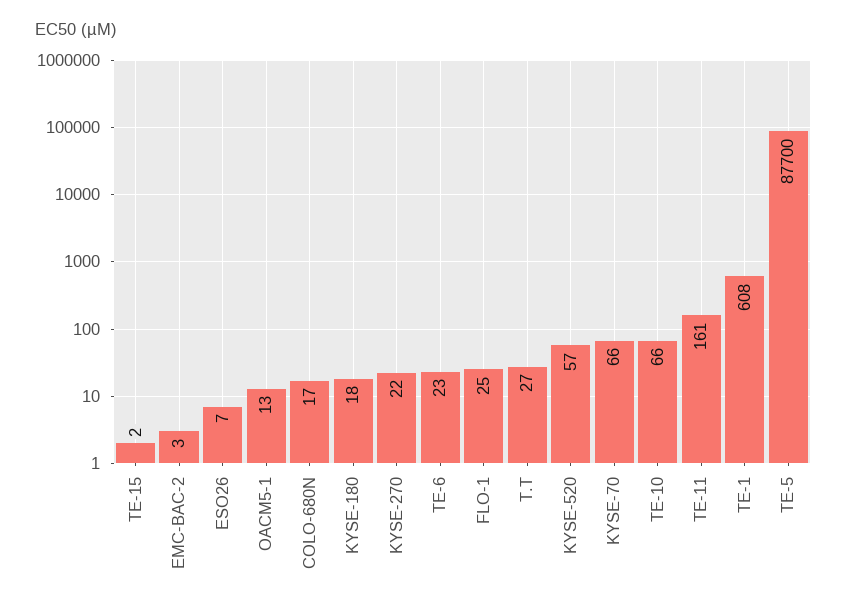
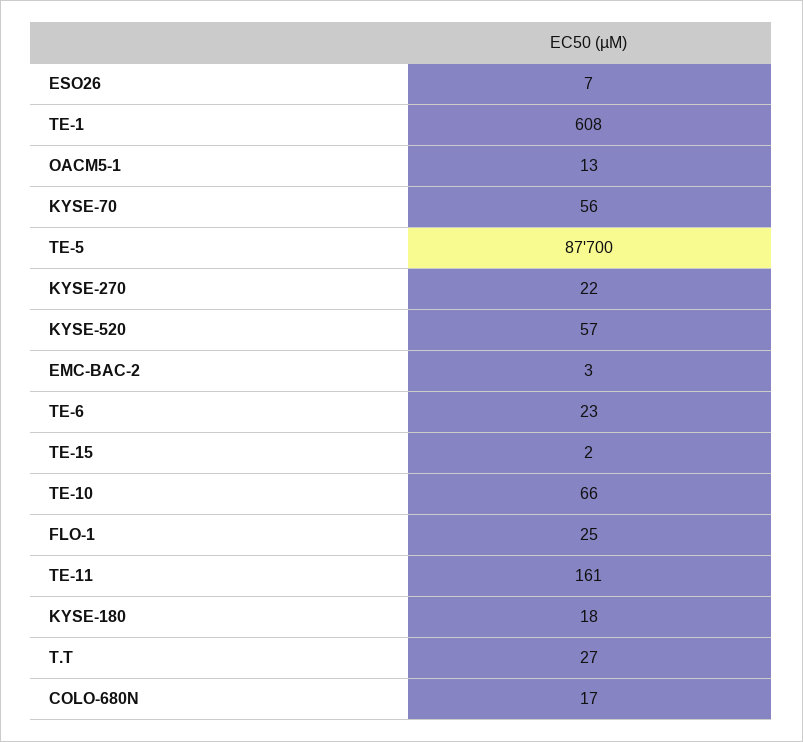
  {
    "TE-15": 2,
    "EMC-BAC-2": 3,
    "ESO26": 7,
    "OACM5-1": 13,
    "COLO-680N": 17,
    "KYSE-180": 18,
    "KYSE-270": 22,
    "TE-6": 23,
    "FLO-1": 25,
    "T.T": 27,
    "KYSE-520": 57,
-   "KYSE-70": 66,
+   "KYSE-70": 56,
    "TE-10": 66,
    "TE-11": 161,
    "TE-1": 608,
    "TE-5": 87700
  }

